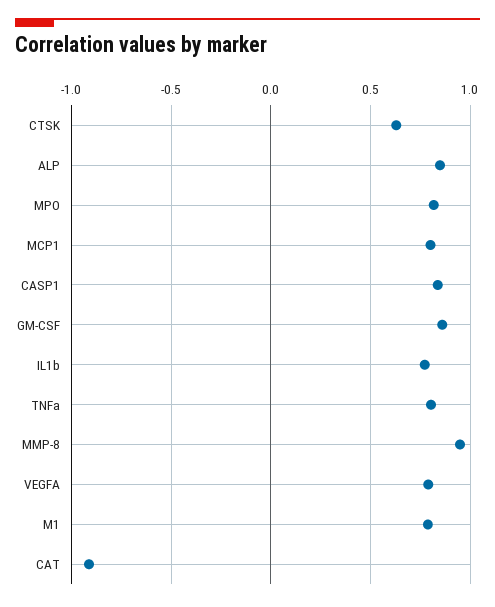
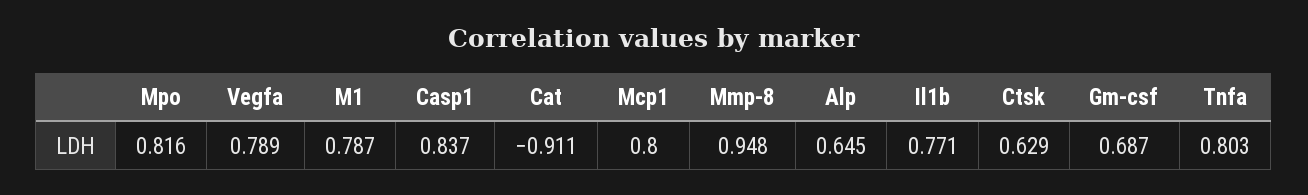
  {
    "CTSK": 0.629,
-   "ALP": 0.85,
+   "ALP": 0.645,
    "MPO": 0.816,
    "MCP1": 0.8,
    "CASP1": 0.837,
-   "GM-CSF": 0.85,
+   "GM-CSF": 0.687,
    "IL1b": 0.771,
    "TNFa": 0.803,
    "MMP-8": 0.948,
    "VEGFA": 0.789,
    "M1": 0.787,
    "CAT": -0.911
  }

